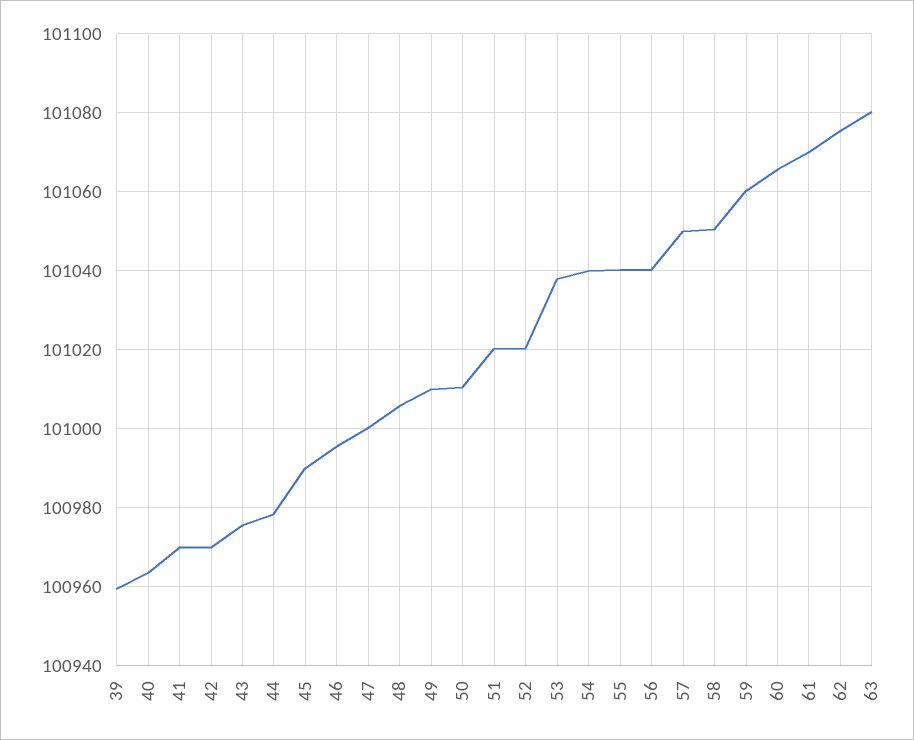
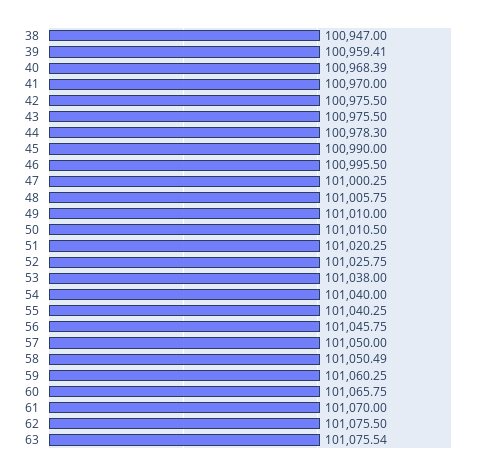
  {
    "39": 100959.41,
-   "40": 100964,
+   "40": 100968.39,
    "41": 100970,
-   "42": 100970,
+   "42": 100975.5,
    "43": 100975.5,
    "44": 100978.3,
    "45": 100990,
    "46": 100995.5,
    "47": 101000.25,
    "48": 101005.75,
    "49": 101010,
    "50": 101010.5,
    "51": 101020.25,
-   "52": 101020,
+   "52": 101025.75,
    "53": 101038,
    "54": 101040,
    "55": 101040.25,
-   "56": 101040,
+   "56": 101045.75,
    "57": 101050,
    "58": 101050.49,
    "59": 101060.25,
    "60": 101065.75,
    "61": 101070,
    "62": 101075.5,
-   "63": 101080
+   "63": 101075.54,
+   "38": 100947
  }

